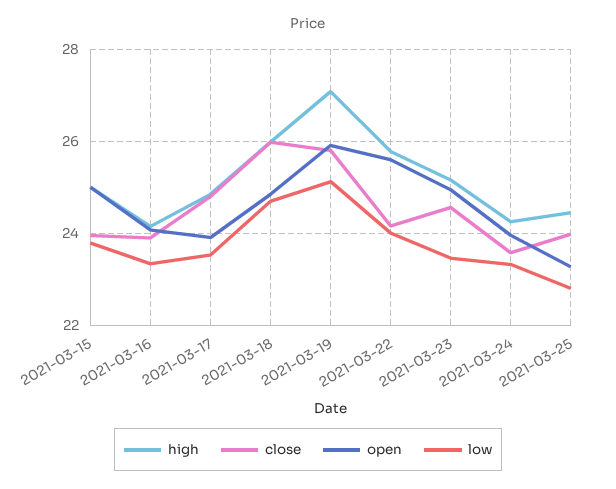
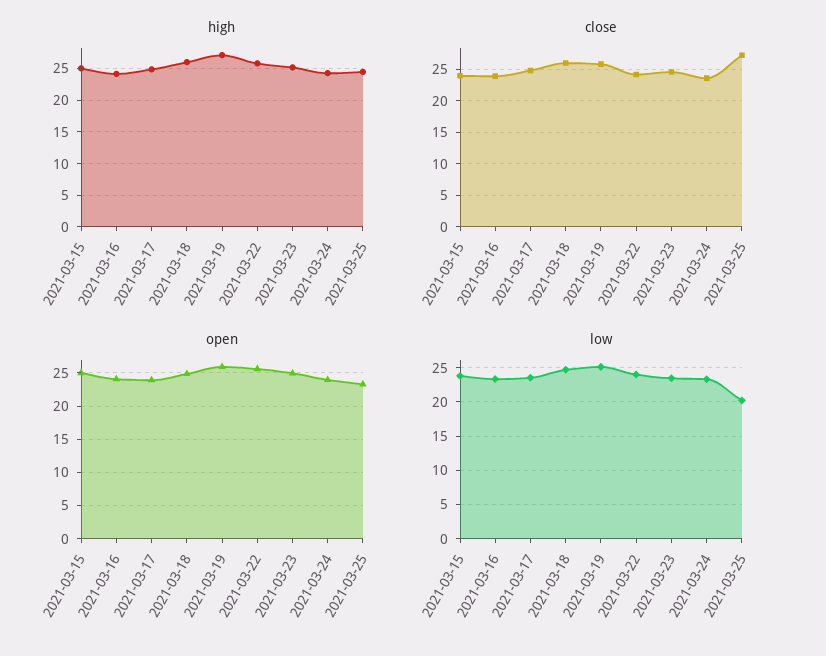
  {
    "high": {
      "2021-03-15": 25,
      "2021-03-16": 24.2,
      "2021-03-17": 24.8,
      "2021-03-18": 26,
      "2021-03-19": 27,
      "2021-03-22": 25.8,
      "2021-03-23": 25.2,
      "2021-03-24": 24.2,
      "2021-03-25": 24.4
    },
    "close": {
      "2021-03-15": 24,
      "2021-03-16": 24,
      "2021-03-17": 24.8,
      "2021-03-18": 26,
      "2021-03-19": 25.8,
      "2021-03-22": 24.2,
      "2021-03-23": 24.6,
      "2021-03-24": 23.6,
-     "2021-03-25": 24
+     "2021-03-25": 27
    },
    "open": {
      "2021-03-15": 25,
      "2021-03-16": 24,
      "2021-03-17": 24,
      "2021-03-18": 24.8,
      "2021-03-19": 26,
      "2021-03-22": 25.6,
      "2021-03-23": 25,
      "2021-03-24": 24,
      "2021-03-25": 23.2
    },
    "low": {
      "2021-03-15": 23.8,
      "2021-03-16": 23.4,
      "2021-03-17": 23.6,
      "2021-03-18": 24.8,
      "2021-03-19": 25.2,
      "2021-03-22": 24,
      "2021-03-23": 23.4,
      "2021-03-24": 23.4,
-     "2021-03-25": 22.8
+     "2021-03-25": 20
    }
  }

